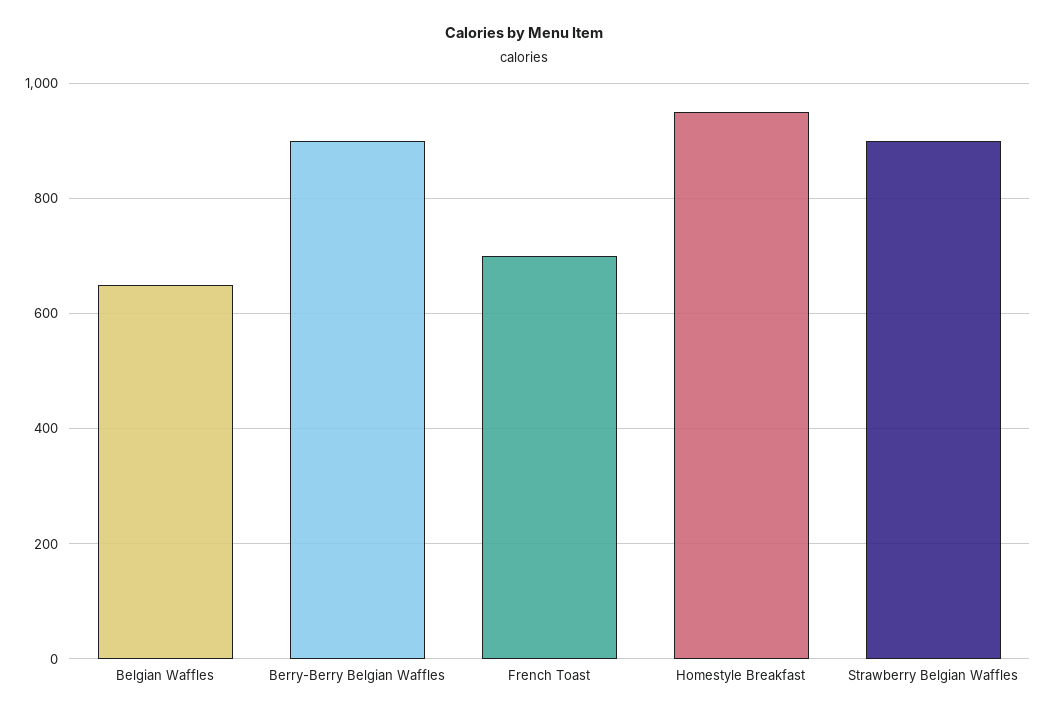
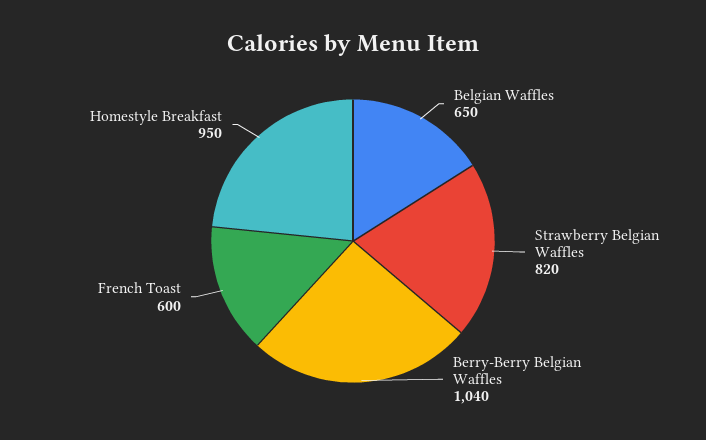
  {
    "Belgian Waffles": 650,
-   "Berry-Berry Belgian Waffles": 900,
+   "Berry-Berry Belgian Waffles": 1040,
-   "French Toast": 700,
+   "French Toast": 600,
    "Homestyle Breakfast": 950,
-   "Strawberry Belgian Waffles": 900
+   "Strawberry Belgian Waffles": 820
  }

